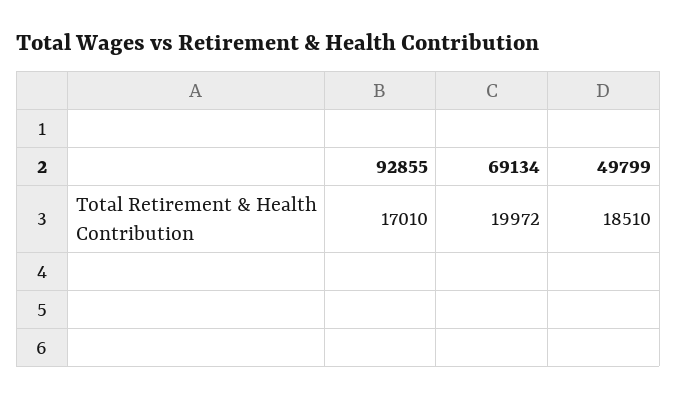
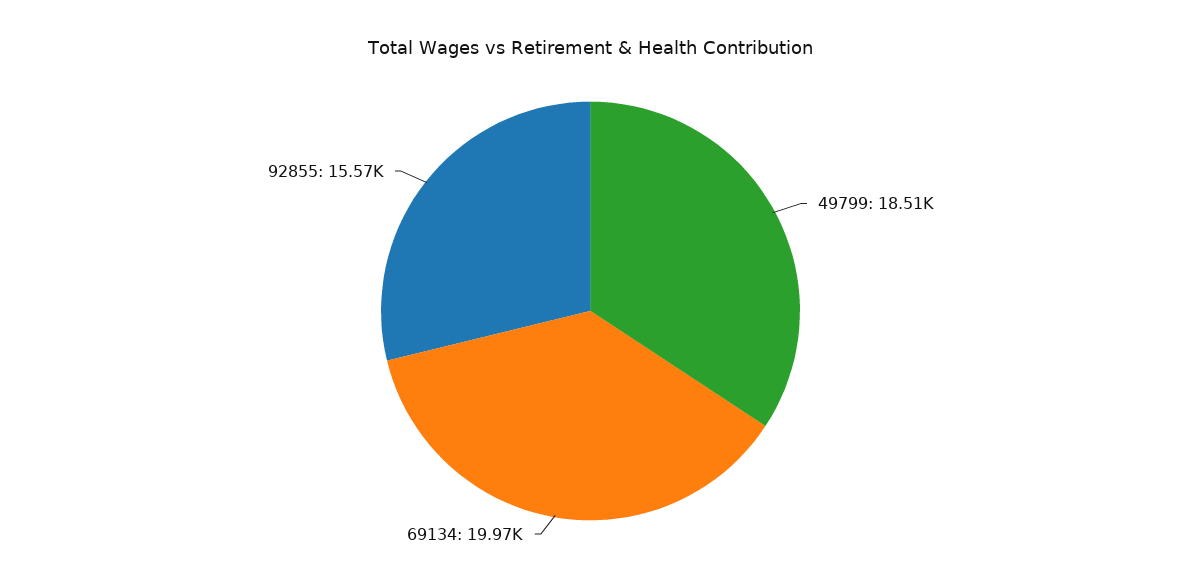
  {
-   "92855": 17010,
+   "92855": 15570,
    "69134": 19972,
    "49799": 18510
  }

